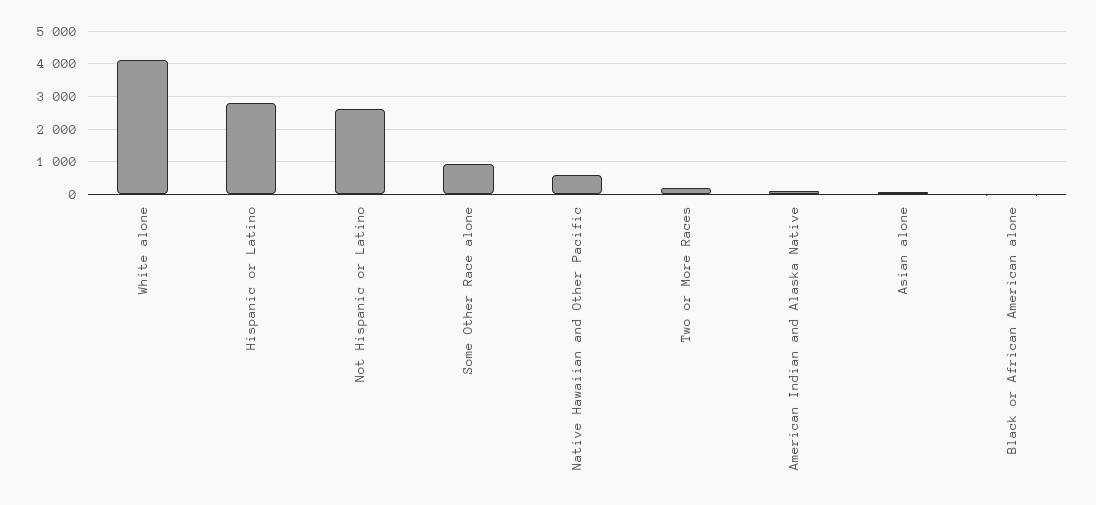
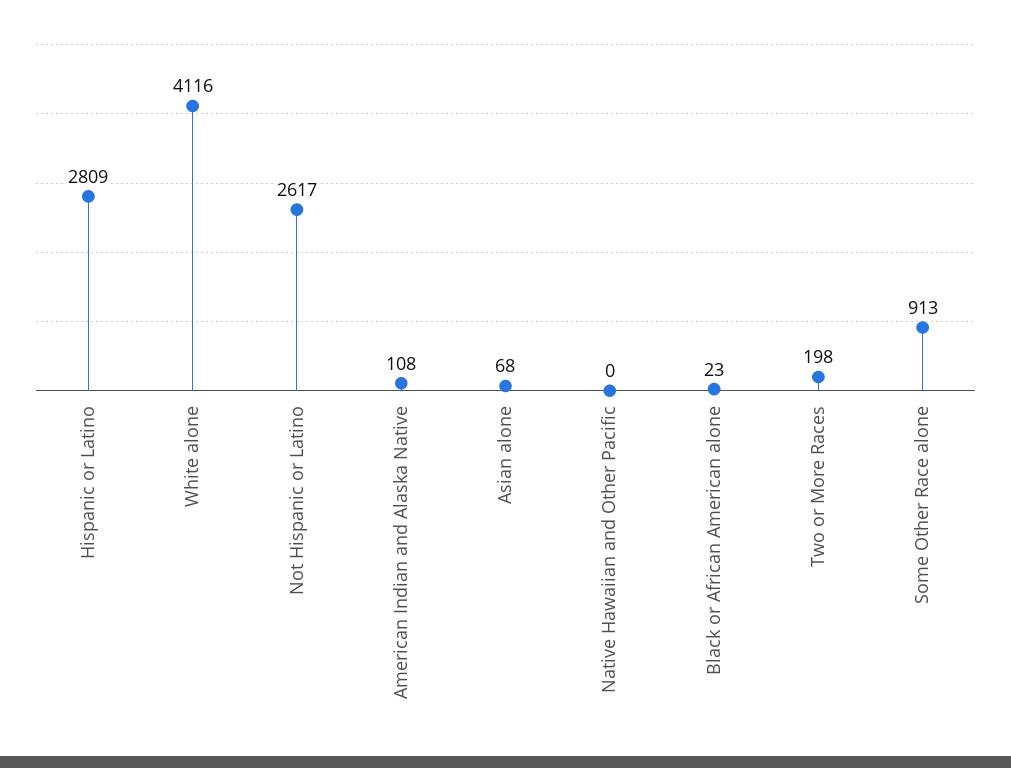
  {
    "White alone": 4116,
    "Hispanic or Latino": 2809,
    "Not Hispanic or Latino": 2617,
    "Some Other Race alone": 913,
-   "Native Hawaiian and Other Pacific": 600,
+   "Native Hawaiian and Other Pacific": 0,
    "Two or More Races": 198,
    "American Indian and Alaska Native": 108,
    "Asian alone": 68,
    "Black or African American alone": 23
  }

